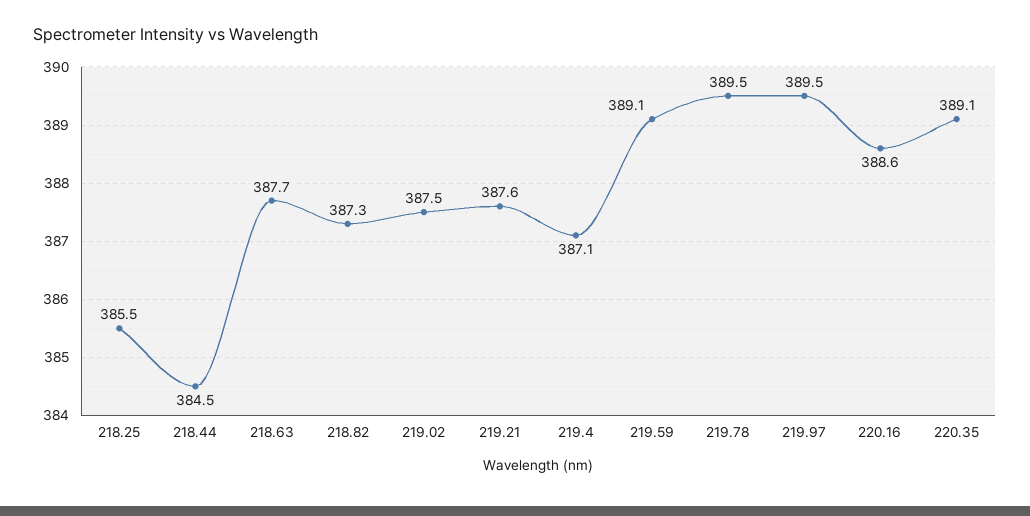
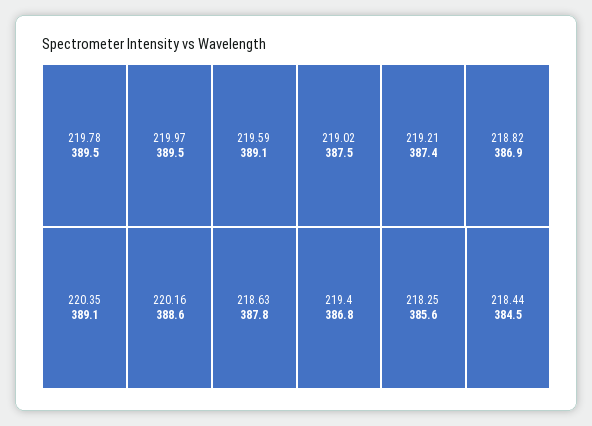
  {
-   "218.25": 385.5,
+   "218.25": 385.6,
    "218.44": 384.5,
-   "218.63": 387.7,
+   "218.63": 387.8,
-   "218.82": 387.3,
+   "218.82": 386.9,
    "219.02": 387.5,
-   "219.21": 387.6,
+   "219.21": 387.4,
-   "219.4": 387.1,
+   "219.4": 386.8,
    "219.59": 389.1,
    "219.78": 389.5,
    "219.97": 389.5,
    "220.16": 388.6,
    "220.35": 389.1
  }

